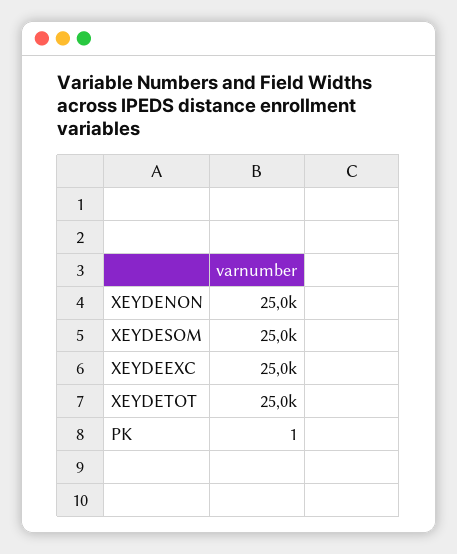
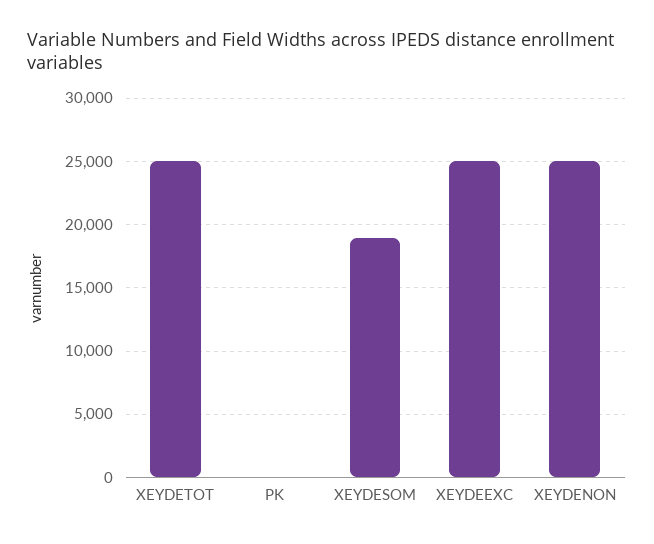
  {
    "XEYDENON": 25000,
-   "XEYDESOM": 25000,
+   "XEYDESOM": 19000,
    "XEYDEEXC": 25000,
    "XEYDETOT": 25000,
    "PK": 1
  }

